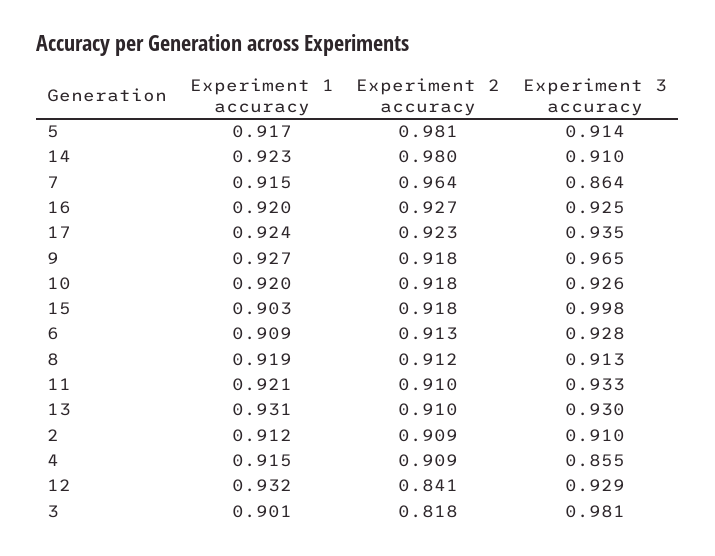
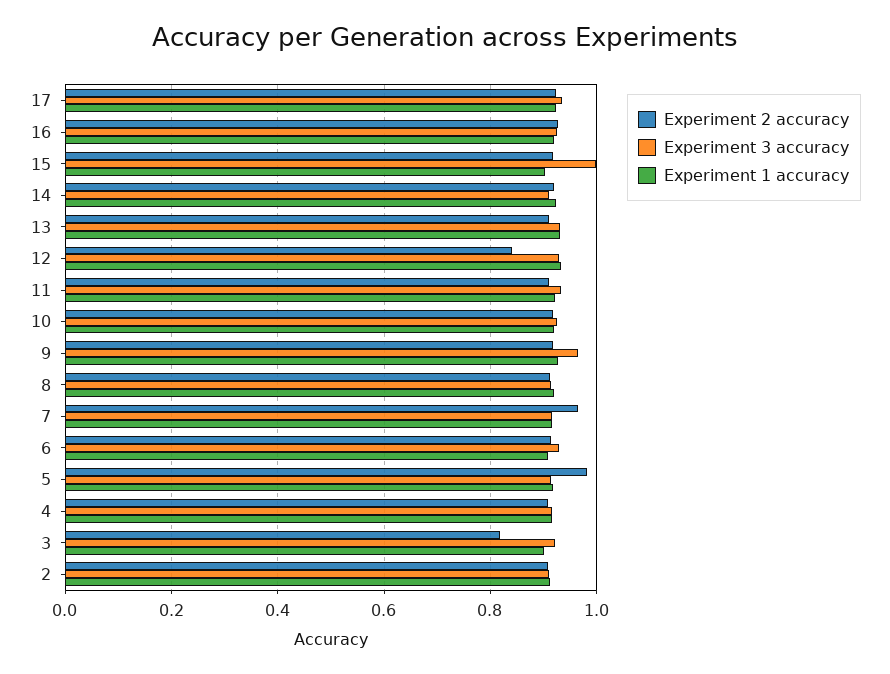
  {
    "Experiment 1 accuracy": {
      "5": 0.917,
      "14": 0.923,
      "7": 0.915,
      "16": 0.92,
      "17": 0.924,
      "9": 0.927,
      "10": 0.92,
      "15": 0.903,
      "6": 0.909,
      "8": 0.919,
      "11": 0.921,
      "13": 0.931,
      "2": 0.912,
      "4": 0.915,
      "12": 0.932,
      "3": 0.901
    },
    "Experiment 2 accuracy": {
      "5": 0.981,
-     "14": 0.98,
+     "14": 0.92,
      "7": 0.964,
      "16": 0.927,
      "17": 0.923,
      "9": 0.918,
      "10": 0.918,
      "15": 0.918,
      "6": 0.913,
      "8": 0.912,
      "11": 0.91,
      "13": 0.91,
      "2": 0.909,
      "4": 0.909,
      "12": 0.841,
      "3": 0.818
    },
    "Experiment 3 accuracy": {
      "5": 0.914,
      "14": 0.91,
-     "7": 0.864,
+     "7": 0.92,
      "16": 0.925,
      "17": 0.935,
      "9": 0.965,
      "10": 0.926,
      "15": 0.998,
      "6": 0.928,
      "8": 0.913,
      "11": 0.933,
      "13": 0.93,
      "2": 0.91,
-     "4": 0.855,
+     "4": 0.92,
      "12": 0.929,
-     "3": 0.981
+     "3": 0.92
    }
  }

